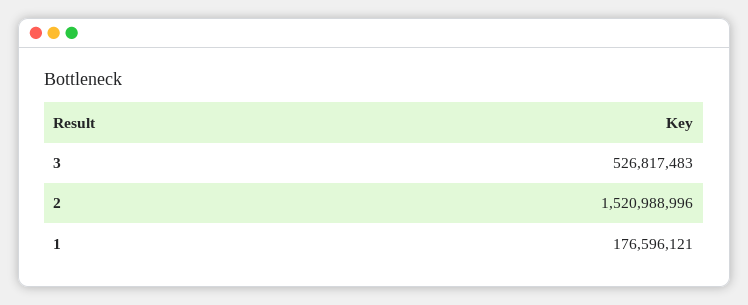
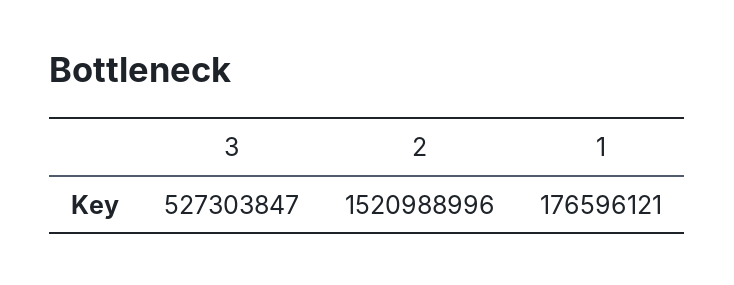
  {
-   "3": 526817483,
+   "3": 527303847,
    "2": 1520988996,
    "1": 176596121
  }

